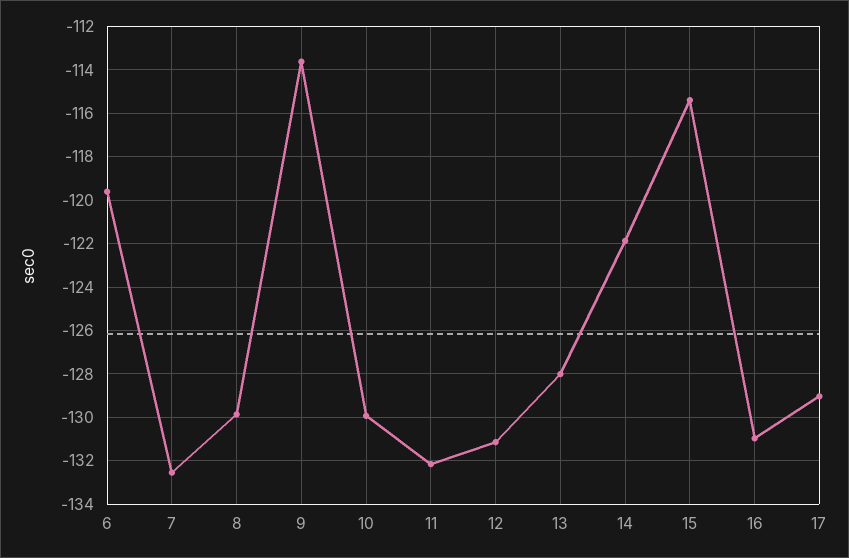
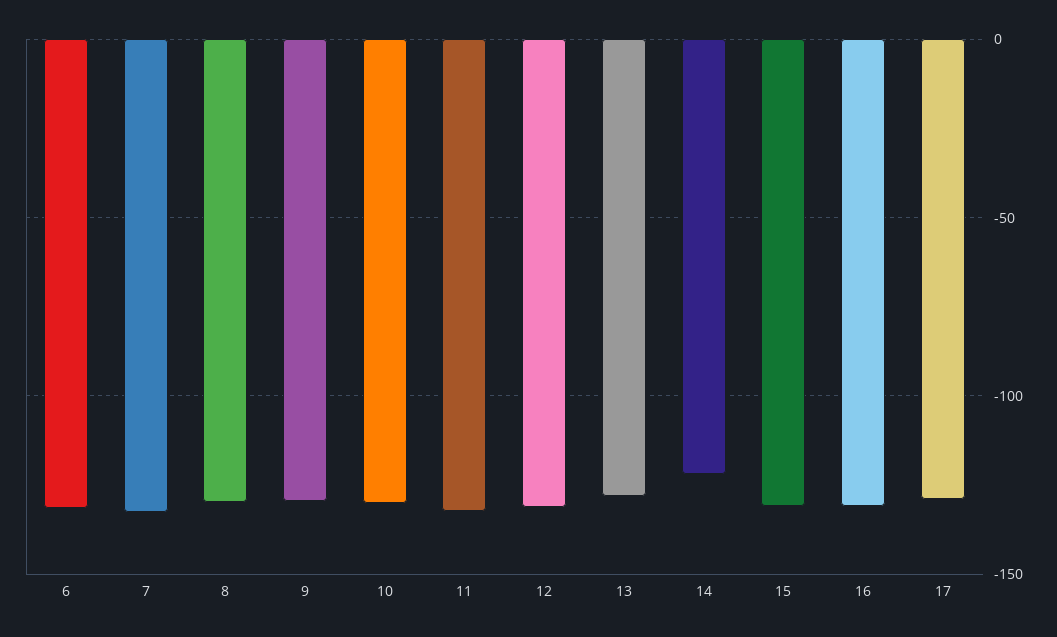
  {
-   "6": -119.5,
+   "6": -130,
    "7": -132.5,
    "8": -130,
-   "9": -113.5,
+   "9": -130,
    "10": -130,
    "11": -132,
    "12": -131,
    "13": -128,
    "14": -122,
-   "15": -115.5,
+   "15": -130,
    "16": -131,
    "17": -129
  }

